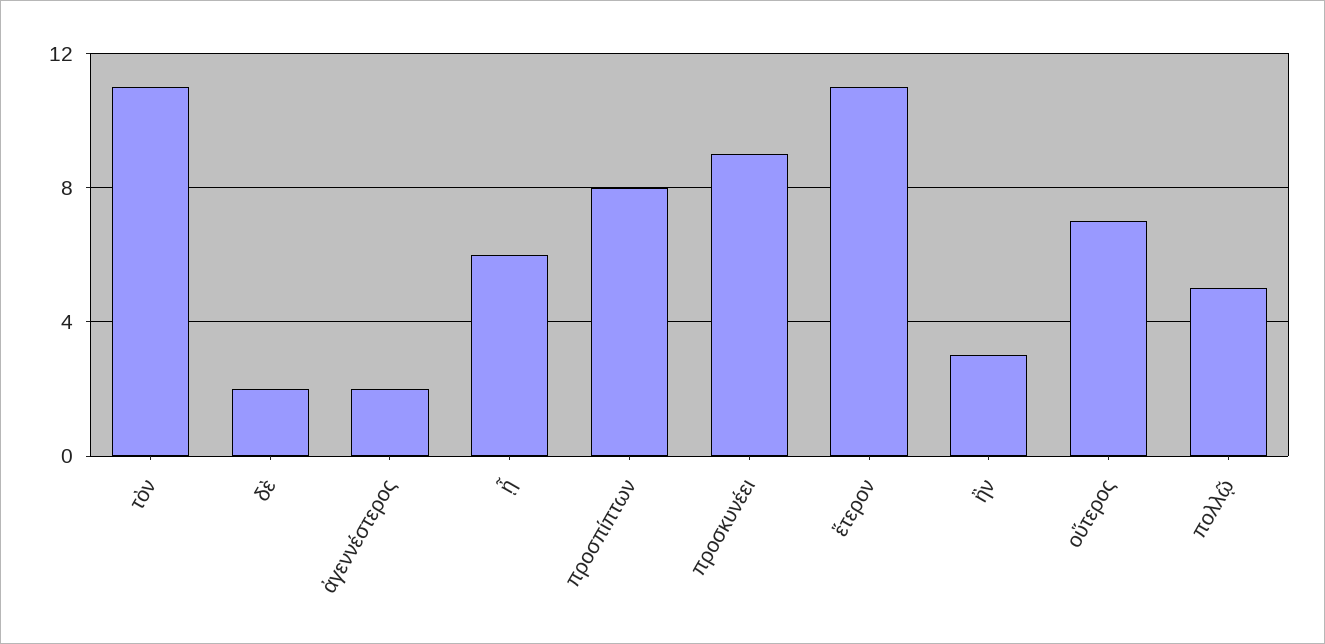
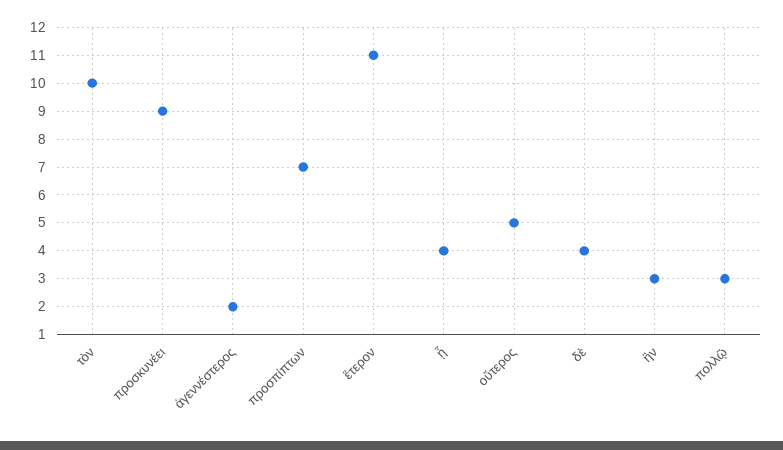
  {
-   "τὸν": 11,
+   "τὸν": 10,
-   "δὲ": 2,
+   "δὲ": 4,
    "ἀγεννέστερος": 2,
-   "ᾖ": 6,
+   "ᾖ": 4,
-   "προσπίπτων": 8,
+   "προσπίπτων": 7,
    "προσκυνέει": 9,
    "ἕτερον": 11,
    "ἢν": 3,
-   "οὕτερος": 7,
+   "οὕτερος": 5,
-   "πολλῷ": 5
+   "πολλῷ": 3
  }

